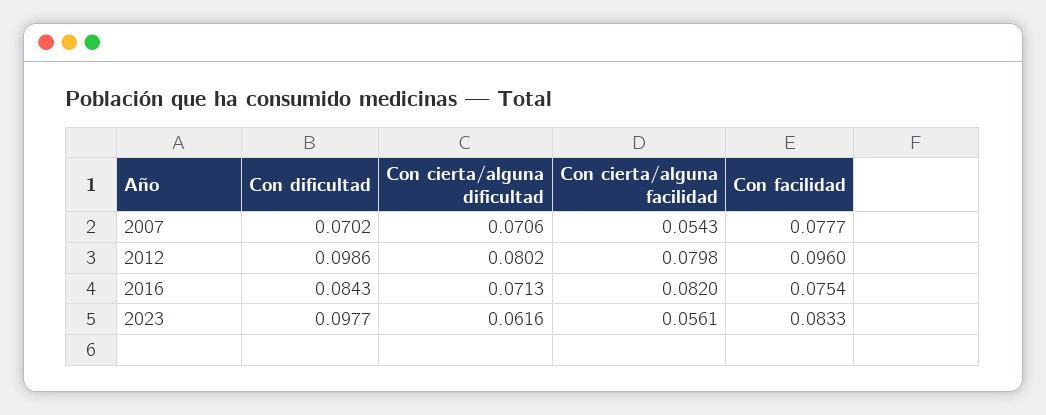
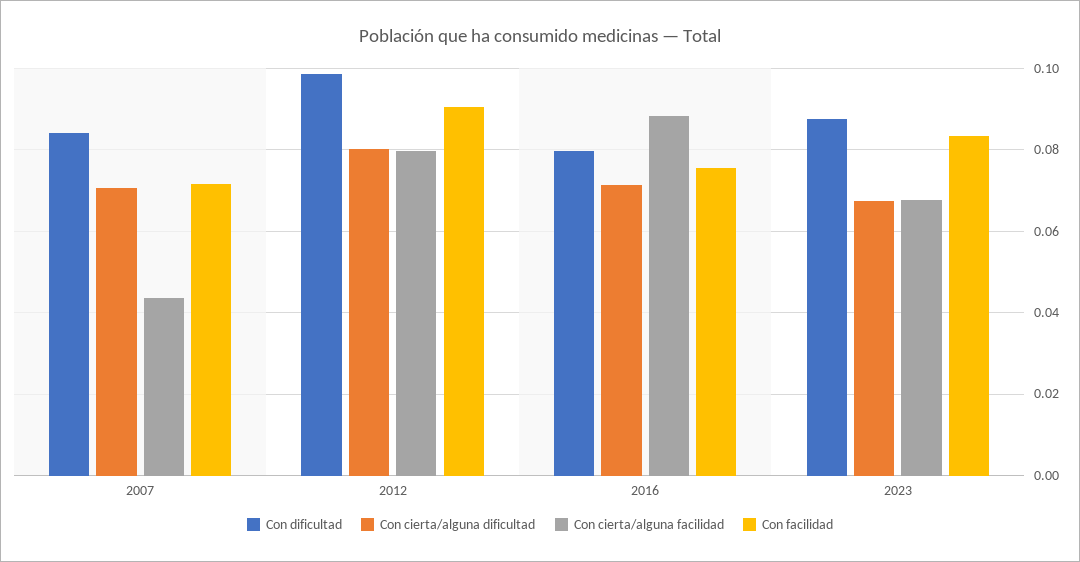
  {
    "Con dificultad": {
-     "2007": 0.0702,
+     "2007": 0.084,
      "2012": 0.0986,
-     "2016": 0.0843,
+     "2016": 0.08,
-     "2023": 0.0977
+     "2023": 0.088
    },
    "Con cierta/alguna dificultad": {
      "2007": 0.0706,
      "2012": 0.0802,
      "2016": 0.0713,
-     "2023": 0.0616
+     "2023": 0.068
    },
    "Con cierta/alguna facilidad": {
-     "2007": 0.0543,
+     "2007": 0.044,
      "2012": 0.0798,
-     "2016": 0.082,
+     "2016": 0.088,
-     "2023": 0.0561
+     "2023": 0.068
    },
    "Con facilidad": {
-     "2007": 0.0777,
+     "2007": 0.072,
-     "2012": 0.096,
+     "2012": 0.09,
      "2016": 0.0754,
      "2023": 0.0833
    }
  }

